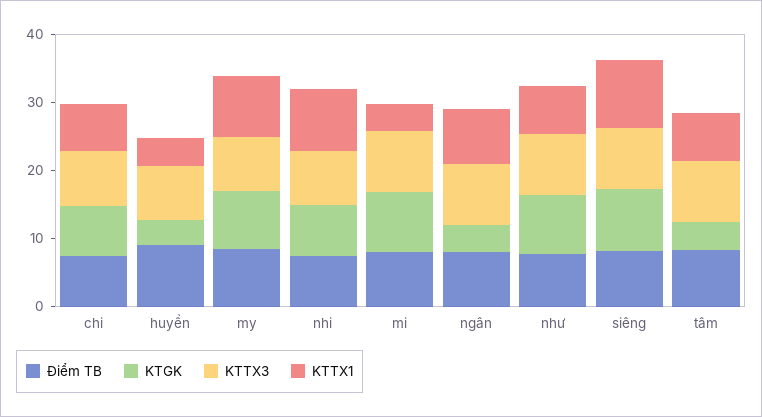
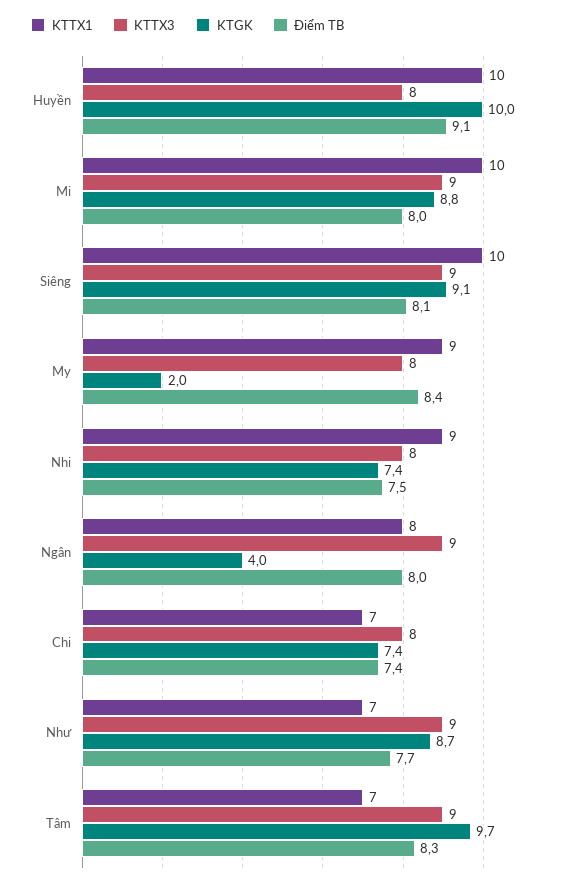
  {
    "Điểm TB": {
      "chi": 7.4,
      "huyền": 9.1,
      "my": 8.4,
      "nhi": 7.5,
      "mi": 8,
      "ngân": 8,
      "như": 7.7,
      "siêng": 8.1,
      "tâm": 8.3
    },
    "KTGK": {
      "chi": 7.4,
-     "huyền": 4,
+     "huyền": 10,
-     "my": 8,
+     "my": 2,
      "nhi": 7.4,
      "mi": 8.8,
      "ngân": 4,
      "như": 8.7,
      "siêng": 9.1,
-     "tâm": 4
+     "tâm": 9.7
    },
    "KTTX3": {
      "chi": 8,
      "huyền": 8,
      "my": 8,
      "nhi": 8,
      "mi": 9,
      "ngân": 9,
      "như": 9,
      "siêng": 9,
      "tâm": 9
    },
    "KTTX1": {
      "chi": 7,
-     "huyền": 4,
+     "huyền": 10,
      "my": 9,
      "nhi": 9,
-     "mi": 4,
+     "mi": 10,
      "ngân": 8,
      "như": 7,
      "siêng": 10,
      "tâm": 7
    }
  }

